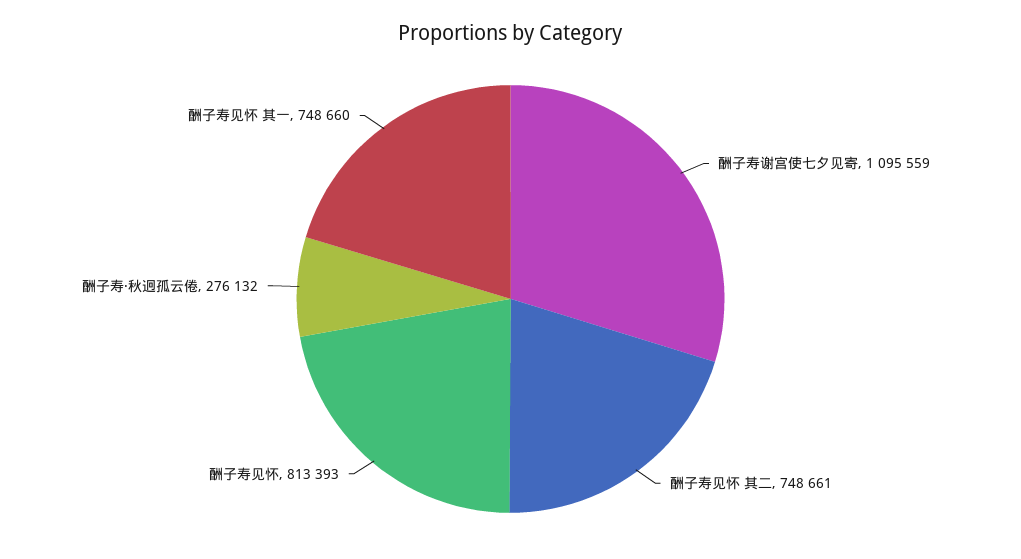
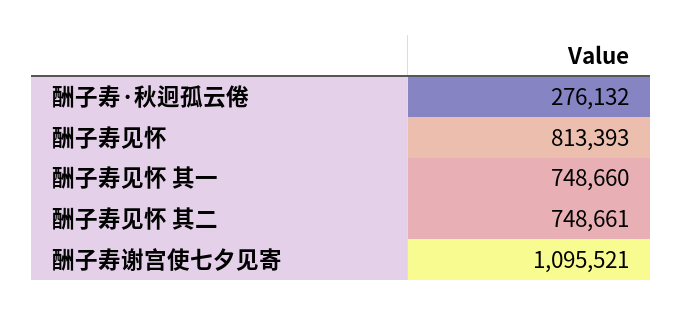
  {
-   "酬子寿谢宫使七夕见寄": 1095559,
+   "酬子寿谢宫使七夕见寄": 1095521,
    "酬子寿见怀 其二": 748661,
    "酬子寿见怀": 813393,
    "酬子寿·秋迥孤云倦": 276132,
    "酬子寿见怀 其一": 748660
  }

